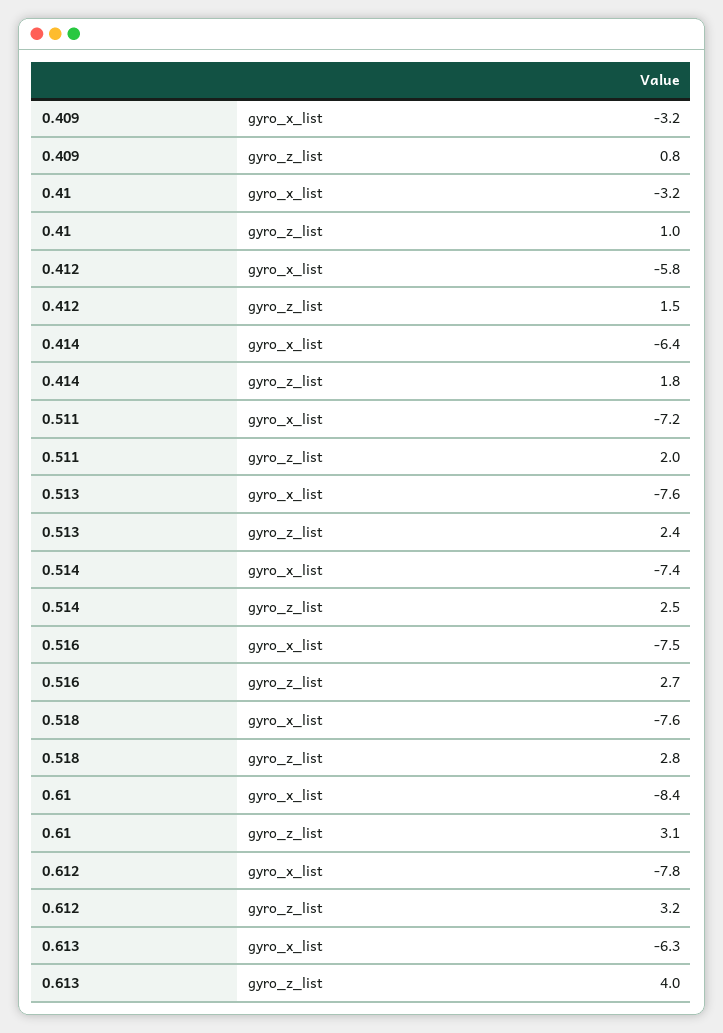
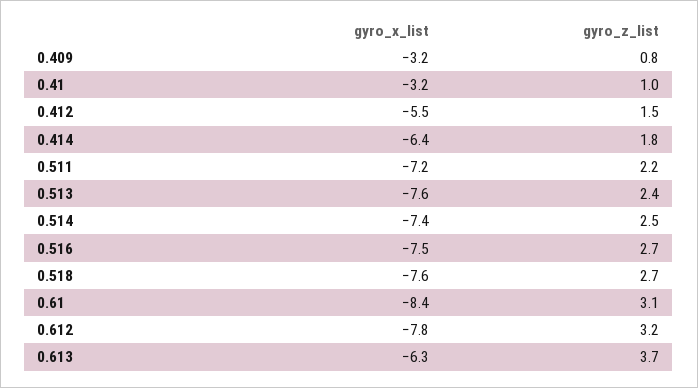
  {
    "0.409": {
      "gyro_x_list": -3.2,
      "gyro_z_list": 0.8
    },
    "0.41": {
      "gyro_x_list": -3.2,
      "gyro_z_list": 1
    },
    "0.412": {
-     "gyro_x_list": -5.8,
+     "gyro_x_list": -5.5,
      "gyro_z_list": 1.5
    },
    "0.414": {
      "gyro_x_list": -6.4,
      "gyro_z_list": 1.8
    },
    "0.511": {
      "gyro_x_list": -7.2,
-     "gyro_z_list": 2
+     "gyro_z_list": 2.2
    },
    "0.513": {
      "gyro_x_list": -7.6,
      "gyro_z_list": 2.4
    },
    "0.514": {
      "gyro_x_list": -7.4,
      "gyro_z_list": 2.5
    },
    "0.516": {
      "gyro_x_list": -7.5,
      "gyro_z_list": 2.7
    },
    "0.518": {
      "gyro_x_list": -7.6,
-     "gyro_z_list": 2.8
+     "gyro_z_list": 2.7
    },
    "0.61": {
      "gyro_x_list": -8.4,
      "gyro_z_list": 3.1
    },
    "0.612": {
      "gyro_x_list": -7.8,
      "gyro_z_list": 3.2
    },
    "0.613": {
      "gyro_x_list": -6.3,
-     "gyro_z_list": 4
+     "gyro_z_list": 3.7
    }
  }

